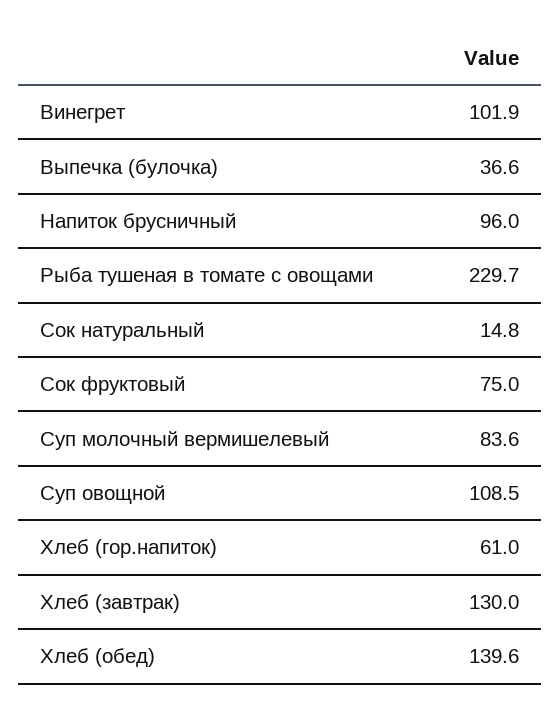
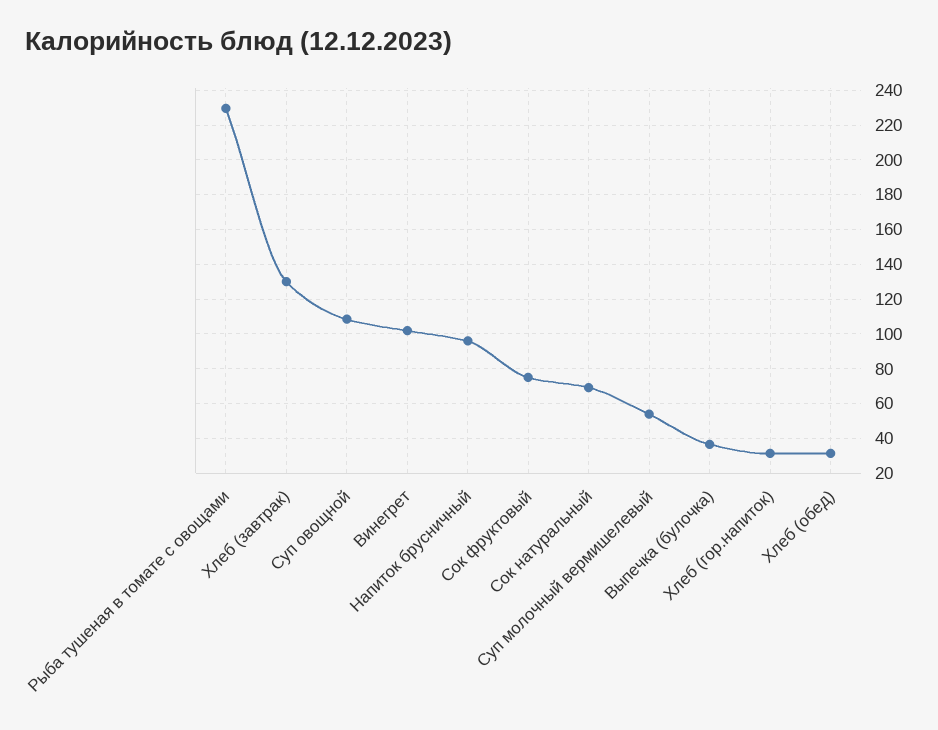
  {
    "Винегрет": 101.9,
    "Выпечка (булочка)": 36.6,
    "Напиток брусничный": 96,
    "Рыба тушеная в томате с овощами": 229.7,
-   "Сок натуральный": 14.8,
+   "Сок натуральный": 70,
    "Сок фруктовый": 75,
-   "Суп молочный вермишелевый": 83.6,
+   "Суп молочный вермишелевый": 55,
    "Суп овощной": 108.5,
-   "Хлеб (гор.напиток)": 61,
+   "Хлеб (гор.напиток)": 30,
    "Хлеб (завтрак)": 130,
-   "Хлеб (обед)": 139.6
+   "Хлеб (обед)": 30
  }

